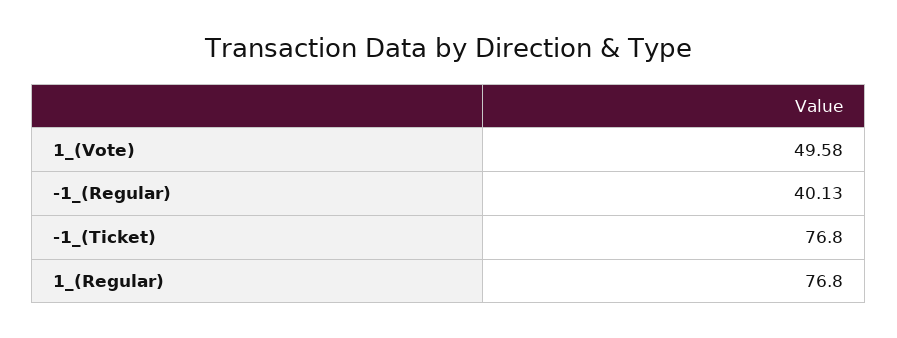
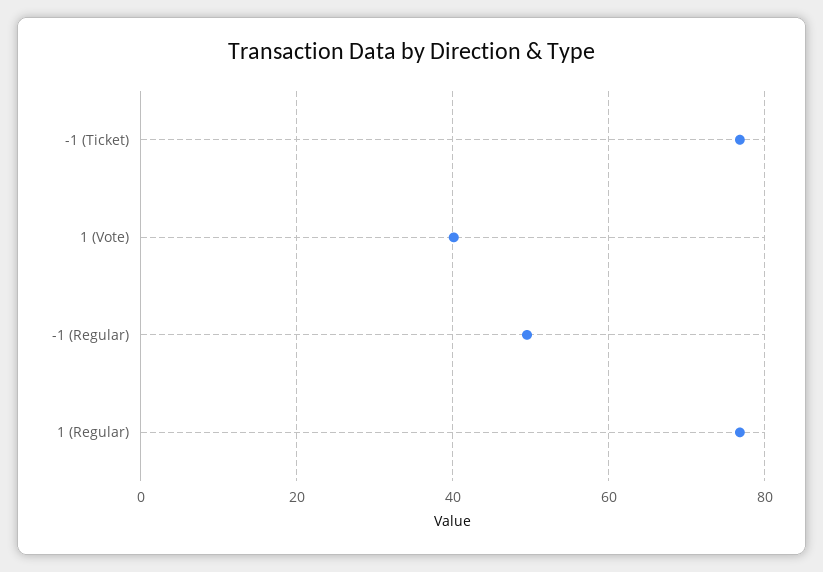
  {
-   "1_(Vote)": 49.58,
+   "1_(Vote)": 40,
-   "-1_(Regular)": 40.13,
+   "-1_(Regular)": 50,
    "-1_(Ticket)": 76.8,
    "1_(Regular)": 76.8
  }

